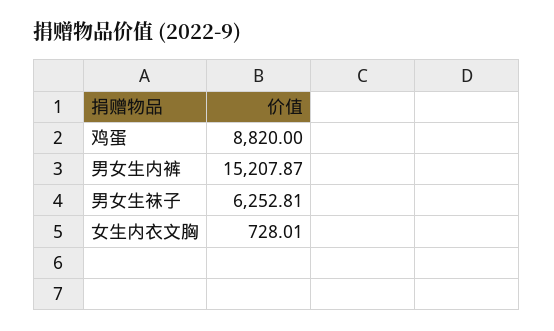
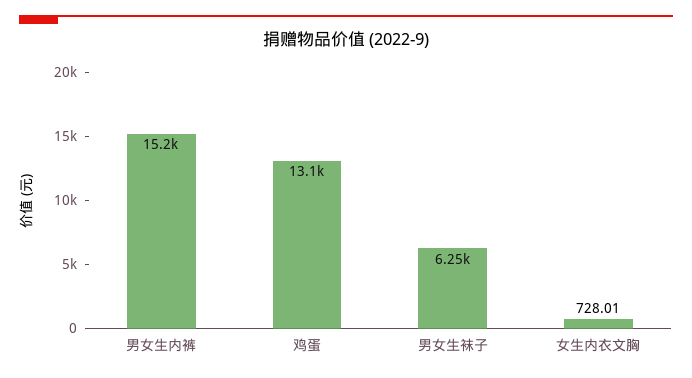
  {
-   "鸡蛋": 8820,
+   "鸡蛋": 13100,
    "男女生内裤": 15207.87,
    "男女生袜子": 6252.81,
    "女生内衣文胸": 728.01
  }

